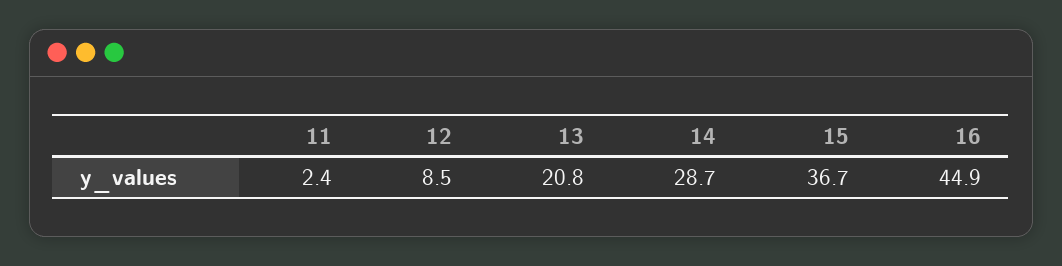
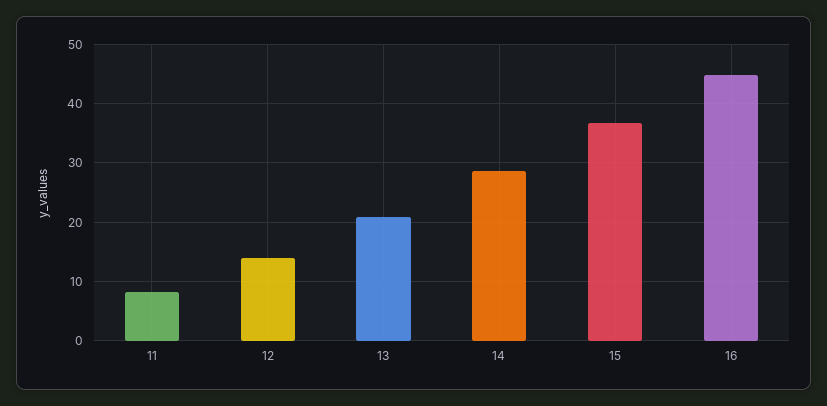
  {
-   "11": 2.4,
+   "11": 8,
-   "12": 8.5,
+   "12": 14,
    "13": 20.8,
    "14": 28.7,
    "15": 36.7,
    "16": 44.9
  }

